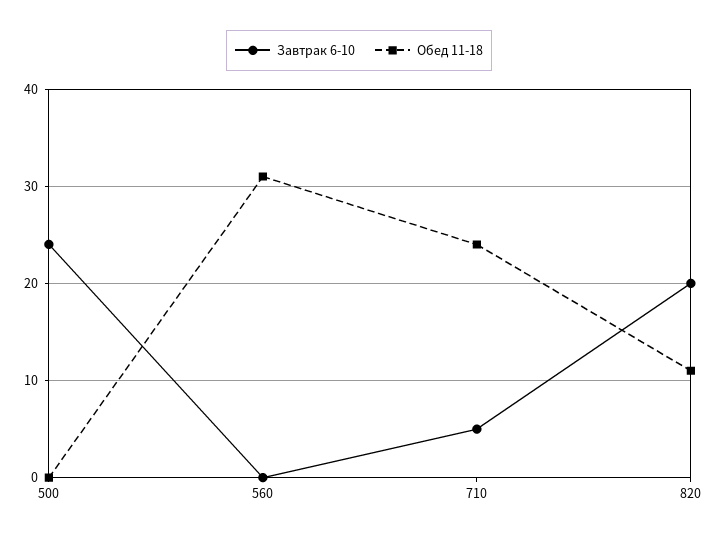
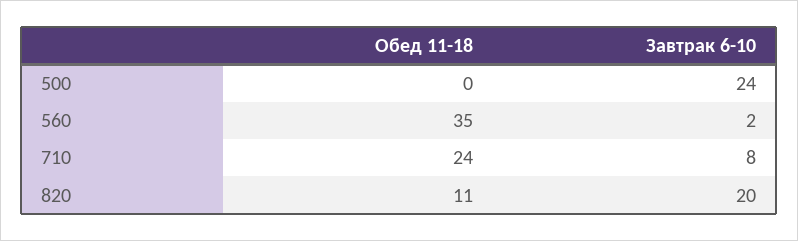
  {
    "Завтрак 6-10": {
      "500": 24,
-     "560": 0,
+     "560": 2,
-     "710": 5,
+     "710": 8,
      "820": 20
    },
    "Обед 11-18": {
      "500": 0,
-     "560": 31,
+     "560": 35,
      "710": 24,
      "820": 11
    }
  }

